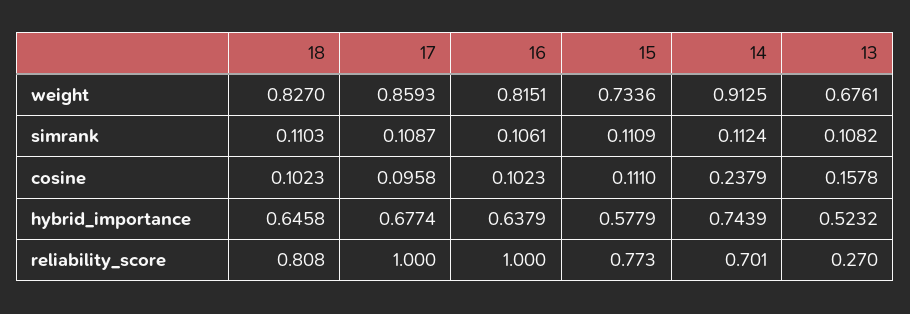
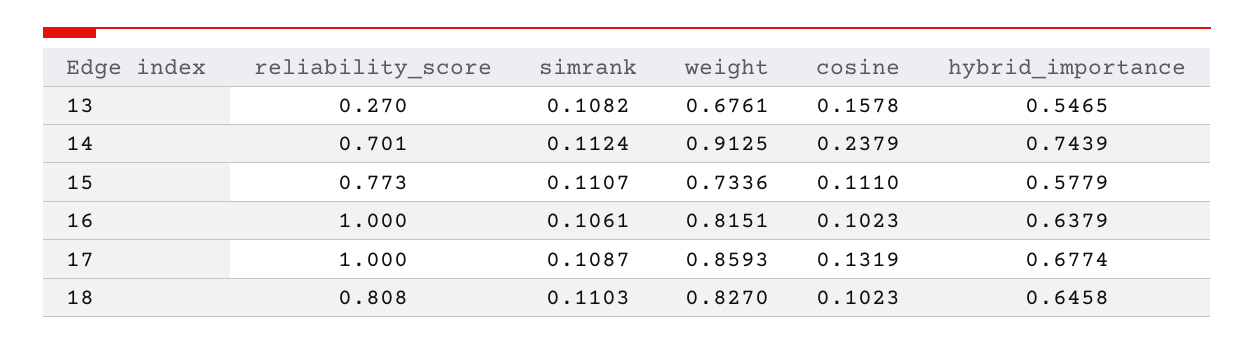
  {
    "18": {
      "weight": 0.827,
      "simrank": 0.1103,
      "cosine": 0.1023,
      "hybrid_importance": 0.6458,
      "reliability_score": 0.808
    },
    "17": {
      "weight": 0.8593,
      "simrank": 0.1087,
-     "cosine": 0.0958,
+     "cosine": 0.1319,
      "hybrid_importance": 0.6774,
      "reliability_score": 1
    },
    "16": {
      "weight": 0.8151,
      "simrank": 0.1061,
      "cosine": 0.1023,
      "hybrid_importance": 0.6379,
      "reliability_score": 1
    },
    "15": {
      "weight": 0.7336,
-     "simrank": 0.1109,
+     "simrank": 0.1107,
      "cosine": 0.111,
      "hybrid_importance": 0.5779,
      "reliability_score": 0.773
    },
    "14": {
      "weight": 0.9125,
      "simrank": 0.1124,
      "cosine": 0.2379,
      "hybrid_importance": 0.7439,
      "reliability_score": 0.701
    },
    "13": {
      "weight": 0.6761,
      "simrank": 0.1082,
      "cosine": 0.1578,
-     "hybrid_importance": 0.5232,
+     "hybrid_importance": 0.5465,
      "reliability_score": 0.27
    }
  }

